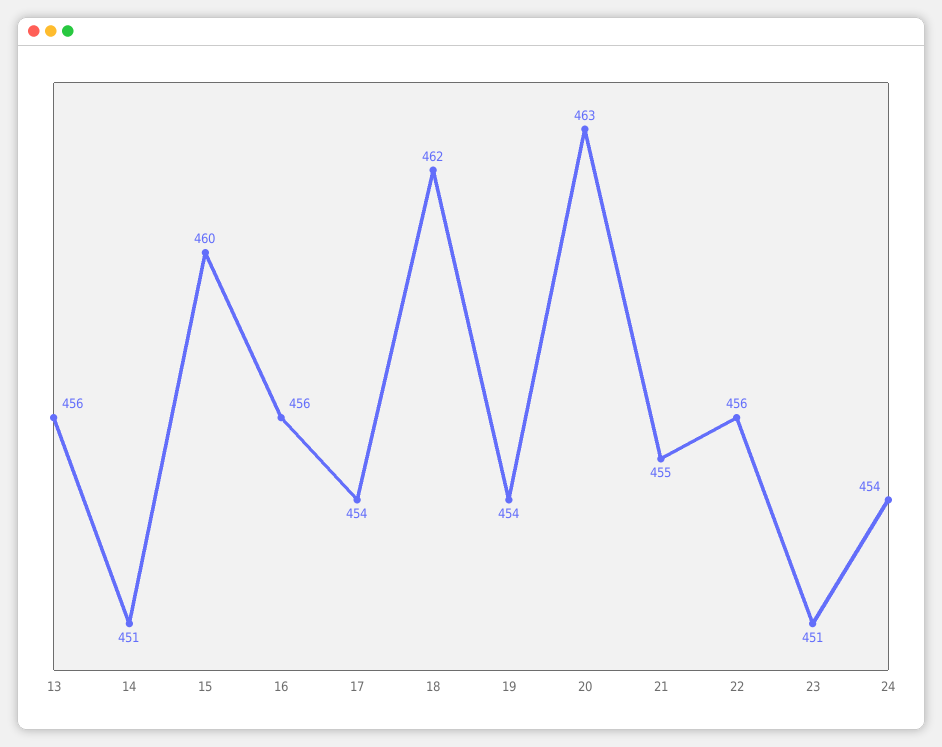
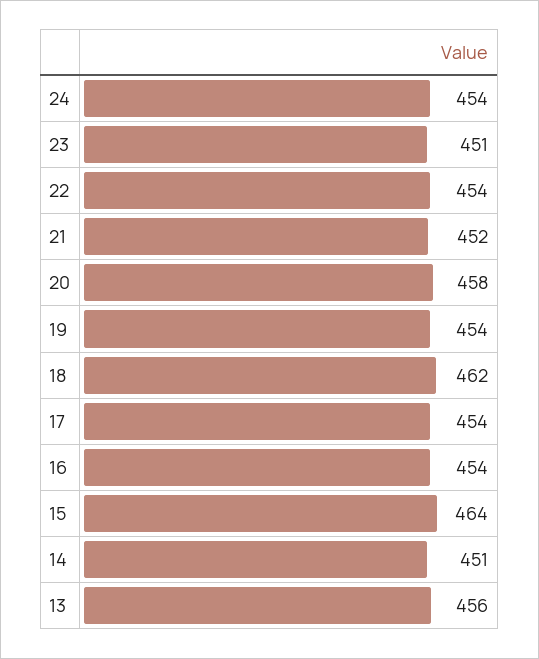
  {
    "13": 456,
    "14": 451,
-   "15": 460,
+   "15": 464,
-   "16": 456,
+   "16": 454,
    "17": 454,
    "18": 462,
    "19": 454,
-   "20": 463,
+   "20": 458,
-   "21": 455,
+   "21": 452,
-   "22": 456,
+   "22": 454,
    "23": 451,
    "24": 454
  }

